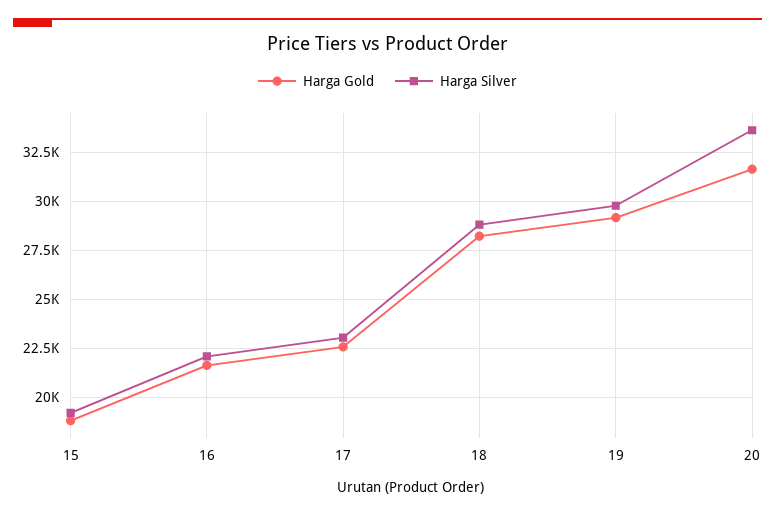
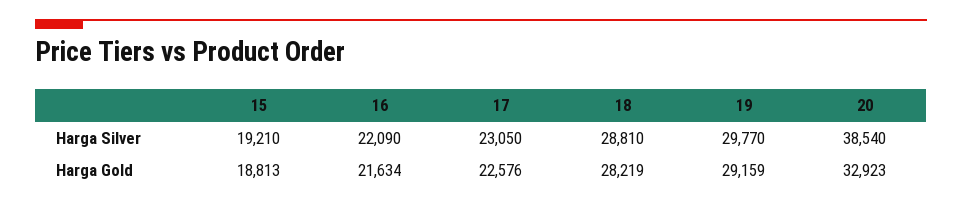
  {
    "Harga Gold": {
      "15": 18813,
      "16": 21634,
      "17": 22576,
      "18": 28219,
      "19": 29159,
-     "20": 31500
+     "20": 32923
    },
    "Harga Silver": {
      "15": 19210,
      "16": 22090,
      "17": 23050,
      "18": 28810,
      "19": 29770,
-     "20": 33500
+     "20": 38540
    }
  }

